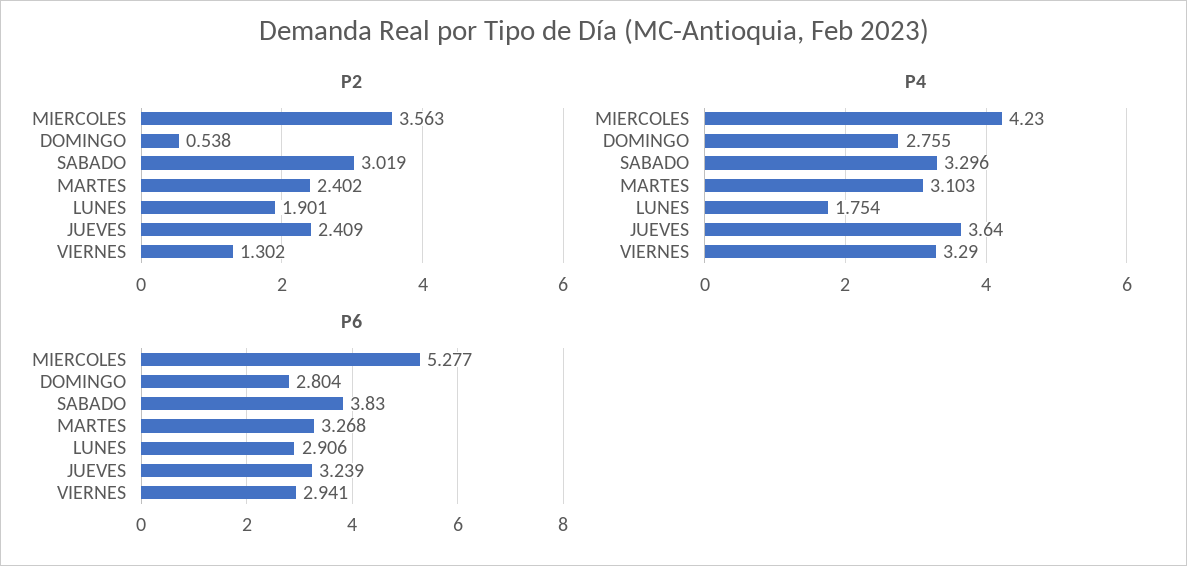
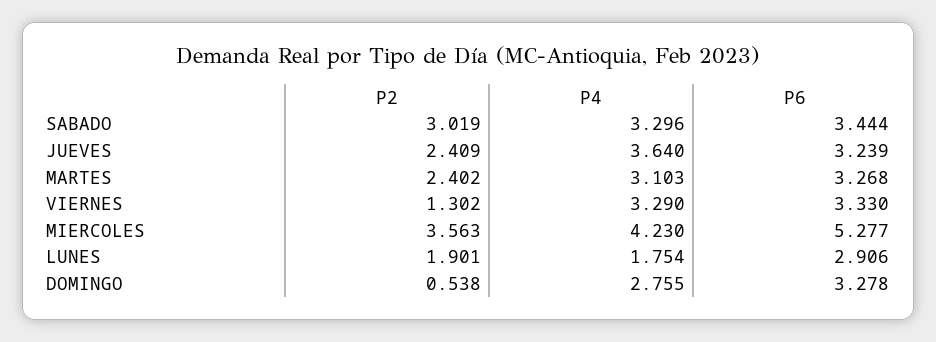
  {
    "P2": {
      "MIERCOLES": 3.563,
      "DOMINGO": 0.538,
      "SABADO": 3.019,
      "MARTES": 2.402,
      "LUNES": 1.901,
      "JUEVES": 2.409,
      "VIERNES": 1.302
    },
    "P4": {
      "MIERCOLES": 4.23,
      "DOMINGO": 2.755,
      "SABADO": 3.296,
      "MARTES": 3.103,
      "LUNES": 1.754,
      "JUEVES": 3.64,
      "VIERNES": 3.29
    },
    "P6": {
      "MIERCOLES": 5.277,
-     "DOMINGO": 2.804,
+     "DOMINGO": 3.278,
-     "SABADO": 3.83,
+     "SABADO": 3.444,
      "MARTES": 3.268,
      "LUNES": 2.906,
      "JUEVES": 3.239,
-     "VIERNES": 2.941
+     "VIERNES": 3.33
    }
  }

